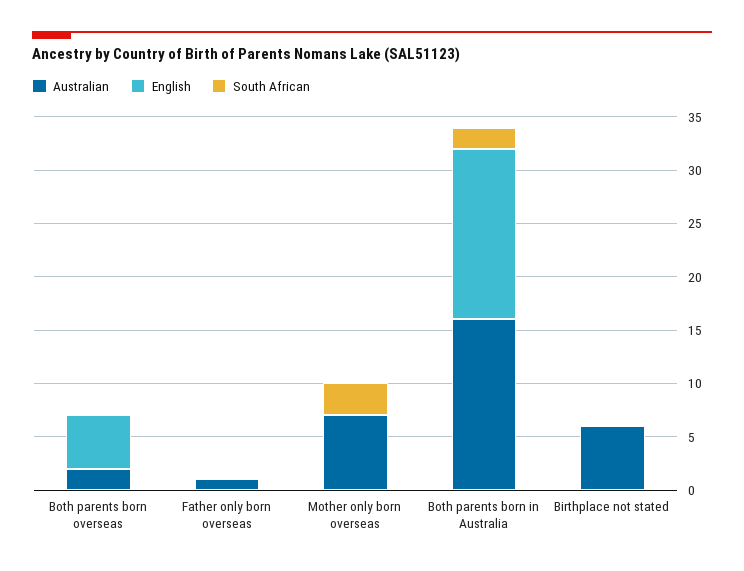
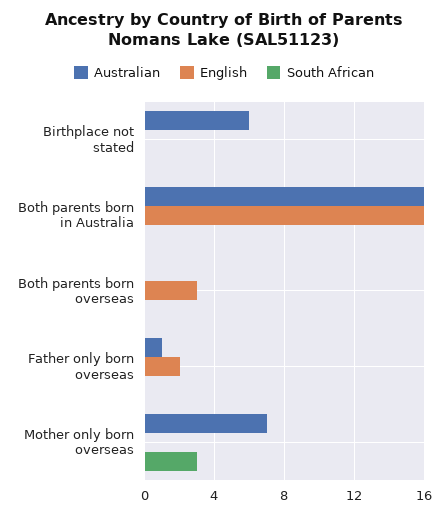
  {
    "Australian": {
-     "Both parents born overseas": 2,
+     "Both parents born overseas": 0,
      "Father only born overseas": 1,
      "Mother only born overseas": 7,
      "Both parents born in Australia": 16,
      "Birthplace not stated": 6
    },
    "English": {
-     "Both parents born overseas": 5,
+     "Both parents born overseas": 3,
-     "Father only born overseas": 0,
+     "Father only born overseas": 2,
      "Mother only born overseas": 0,
      "Both parents born in Australia": 16,
      "Birthplace not stated": 0
    },
    "South African": {
      "Both parents born overseas": 0,
      "Father only born overseas": 0,
      "Mother only born overseas": 3,
-     "Both parents born in Australia": 2,
+     "Both parents born in Australia": 0,
      "Birthplace not stated": 0
    }
  }

